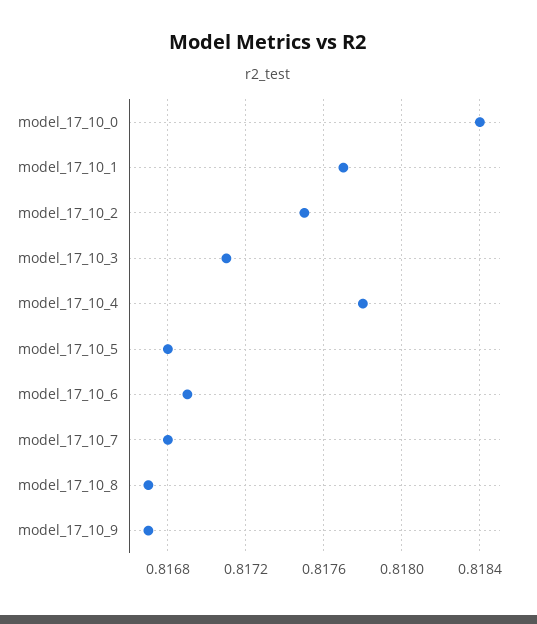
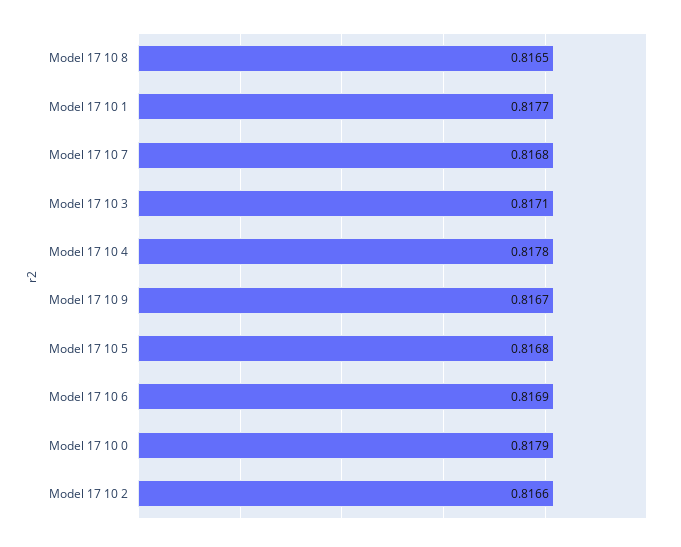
  {
-   "model_17_10_0": 0.8184,
+   "model_17_10_0": 0.8179,
    "model_17_10_1": 0.8177,
-   "model_17_10_2": 0.8175,
+   "model_17_10_2": 0.8166,
    "model_17_10_3": 0.8171,
    "model_17_10_4": 0.8178,
    "model_17_10_5": 0.8168,
    "model_17_10_6": 0.8169,
    "model_17_10_7": 0.8168,
-   "model_17_10_8": 0.8167,
+   "model_17_10_8": 0.8165,
    "model_17_10_9": 0.8167
  }

